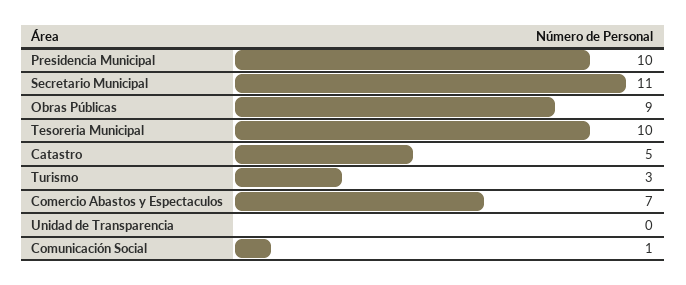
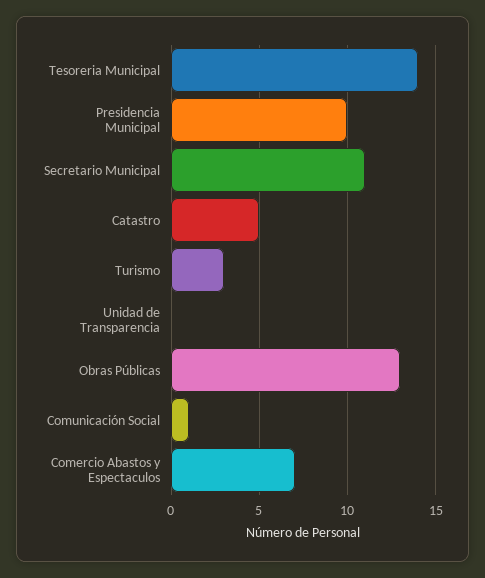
  {
    "Presidencia Municipal": 10,
    "Secretario Municipal": 11,
-   "Obras Públicas": 9,
+   "Obras Públicas": 13,
-   "Tesoreria Municipal": 10,
+   "Tesoreria Municipal": 14,
    "Catastro": 5,
    "Turismo": 3,
    "Comercio Abastos y Espectaculos": 7,
    "Unidad de Transparencia": 0,
    "Comunicación Social": 1
  }

